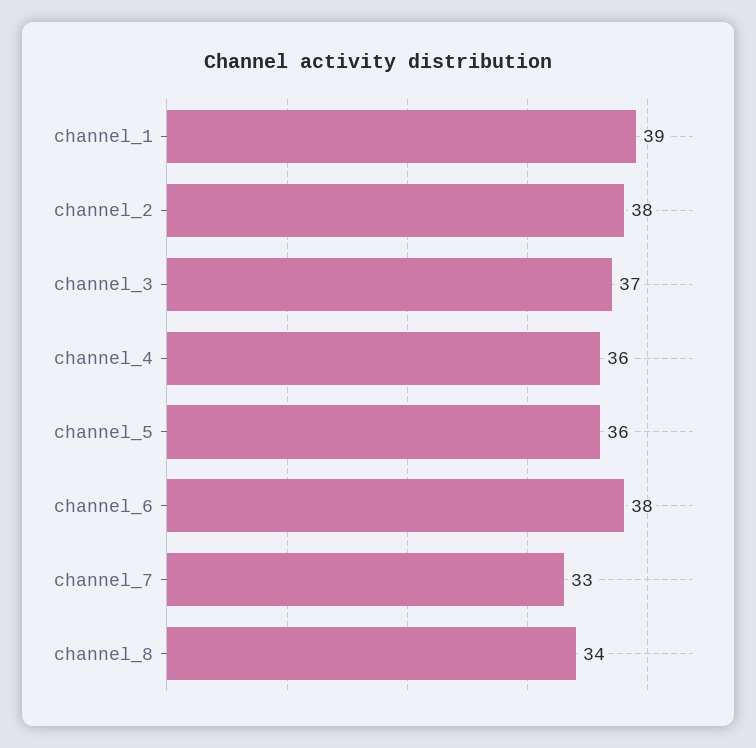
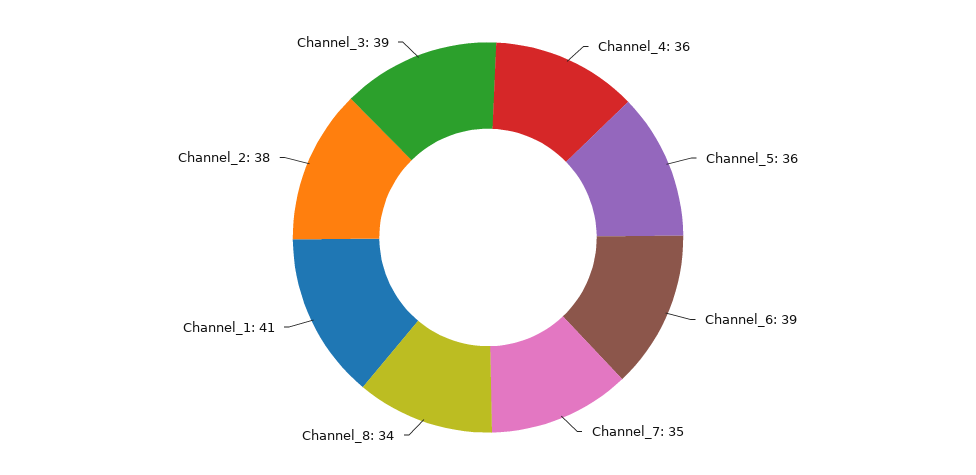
  {
-   "channel_1": 39,
+   "channel_1": 41,
    "channel_2": 38,
-   "channel_3": 37,
+   "channel_3": 39,
    "channel_4": 36,
    "channel_5": 36,
-   "channel_6": 38,
+   "channel_6": 39,
-   "channel_7": 33,
+   "channel_7": 35,
    "channel_8": 34
  }

